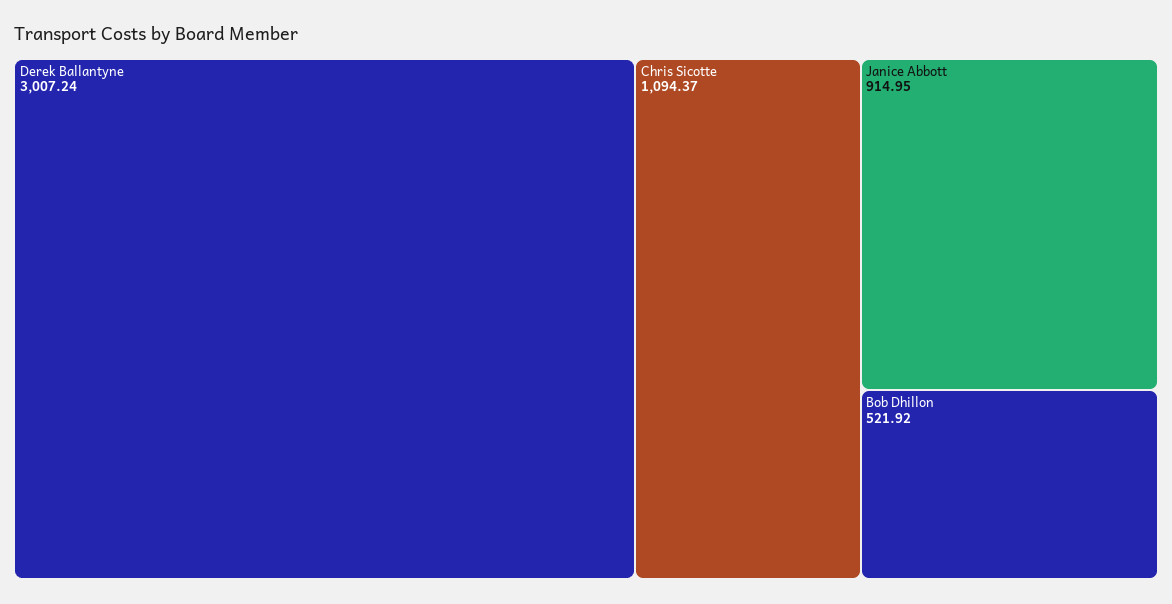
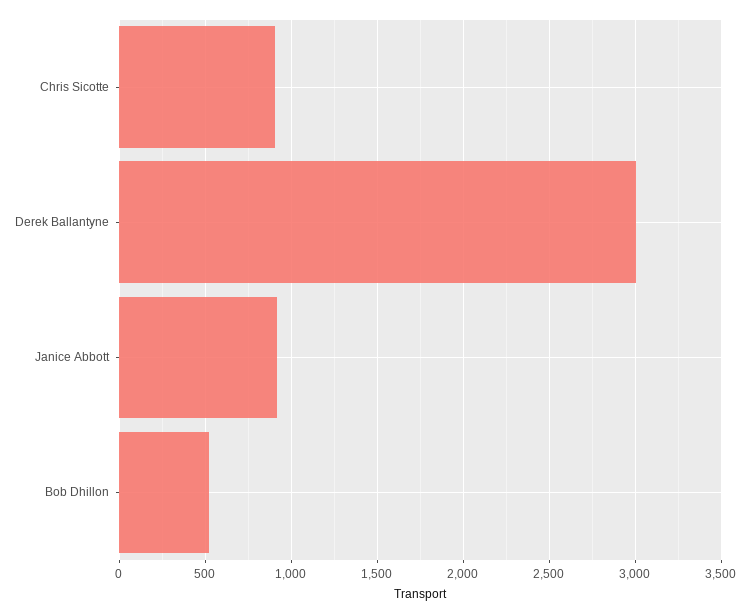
  {
    "Derek Ballantyne": 3007.24,
-   "Chris Sicotte": 1094.37,
+   "Chris Sicotte": 900,
    "Janice Abbott": 914.95,
    "Bob Dhillon": 521.92
  }

